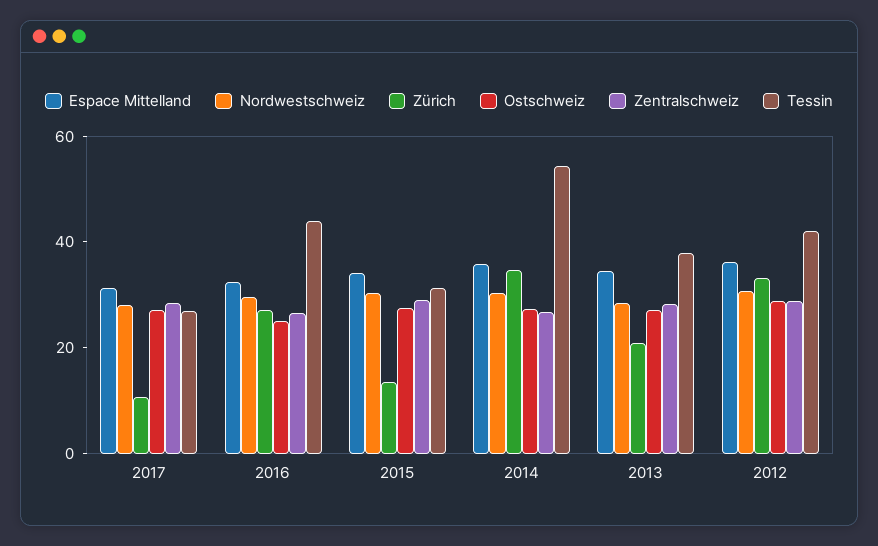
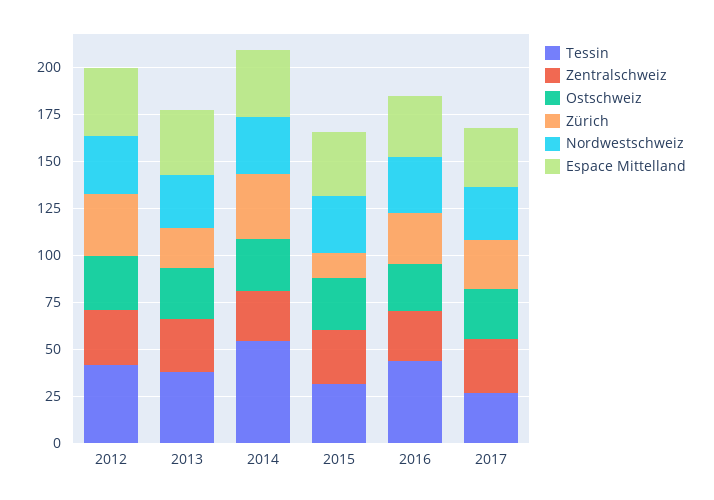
  {
    "Espace Mittelland": {
      "2017": 30,
      "2016": 30,
      "2015": 35,
      "2014": 35,
      "2013": 35,
      "2012": 35
    },
    "Nordwestschweiz": {
      "2017": 30,
      "2016": 30,
      "2015": 30,
      "2014": 30,
      "2013": 30,
      "2012": 30
    },
    "Zürich": {
-     "2017": 10,
+     "2017": 25,
      "2016": 25,
      "2015": 15,
      "2014": 35,
      "2013": 20,
      "2012": 35
    },
    "Ostschweiz": {
      "2017": 25,
      "2016": 25,
      "2015": 30,
      "2014": 25,
      "2013": 25,
      "2012": 30
    },
    "Zentralschweiz": {
      "2017": 30,
      "2016": 25,
      "2015": 30,
      "2014": 25,
      "2013": 30,
      "2012": 30
    },
    "Tessin": {
      "2017": 25,
      "2016": 45,
      "2015": 30,
      "2014": 55,
      "2013": 40,
      "2012": 40
    }
  }

